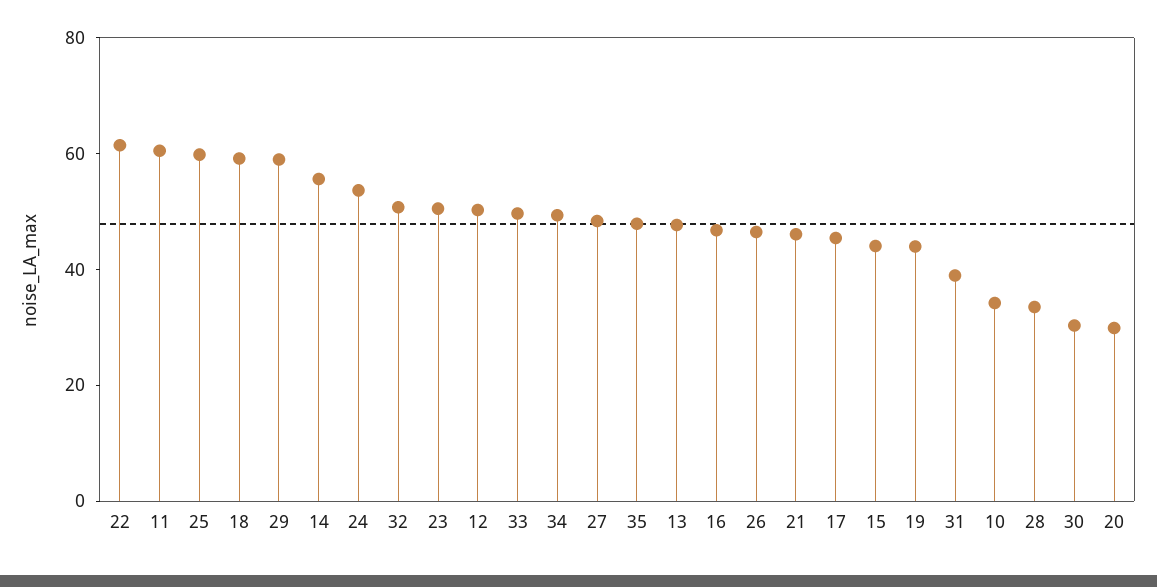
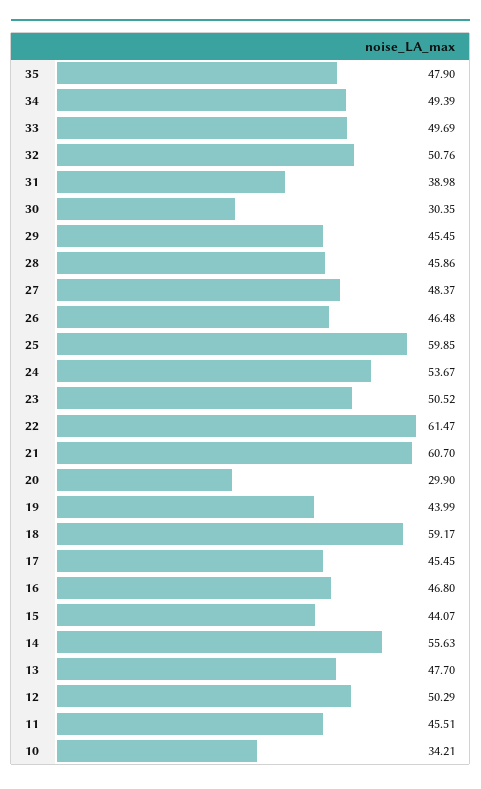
  {
    "22": 61.47,
-   "11": 60,
+   "11": 45.51,
    "25": 59.85,
    "18": 59.17,
-   "29": 60,
+   "29": 45.45,
    "14": 55.63,
    "24": 53.67,
    "32": 50.76,
    "23": 50.52,
    "12": 50.29,
    "33": 49.69,
    "34": 49.39,
    "27": 48.37,
    "35": 47.9,
    "13": 47.7,
    "16": 46.8,
    "26": 46.48,
-   "21": 45,
+   "21": 60.7,
    "17": 45.45,
    "15": 44.07,
    "19": 43.99,
    "31": 38.98,
    "10": 34.21,
-   "28": 35,
+   "28": 45.86,
    "30": 30.35,
    "20": 29.9
  }

